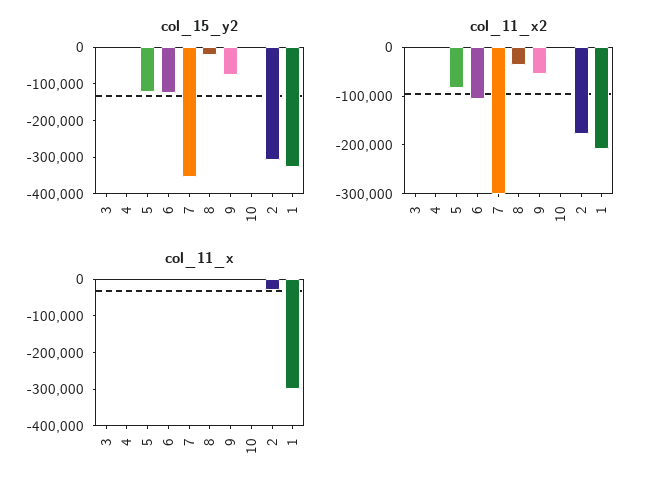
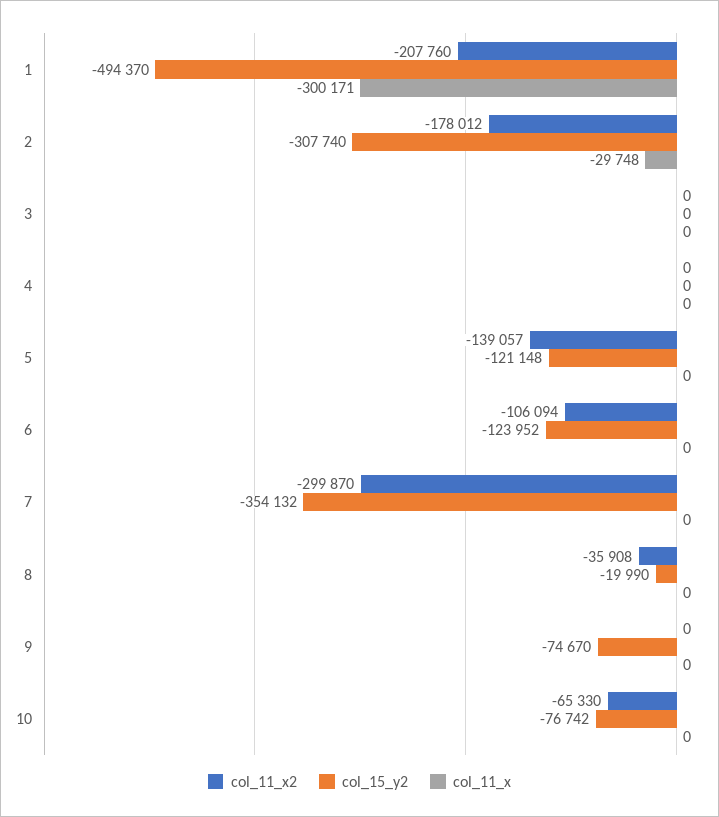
  {
    "col_15_y2": {
      "3": 0,
      "4": 0,
      "5": -121148,
      "6": -123952,
      "7": -354132,
      "8": -19990,
      "9": -74670,
-     "10": 0,
+     "10": -76742,
      "2": -307740,
-     "1": -325000
+     "1": -494370
    },
    "col_11_x2": {
      "3": 0,
      "4": 0,
-     "5": -80000,
+     "5": -139057,
      "6": -106094,
      "7": -299870,
      "8": -35908,
-     "9": -60000,
+     "9": 0,
-     "10": 0,
+     "10": -65330,
      "2": -178012,
      "1": -207760
    },
    "col_11_x": {
      "3": 0,
      "4": 0,
      "5": 0,
      "6": 0,
      "7": 0,
      "8": 0,
      "9": 0,
      "10": 0,
      "2": -29748,
      "1": -300171
    }
  }

